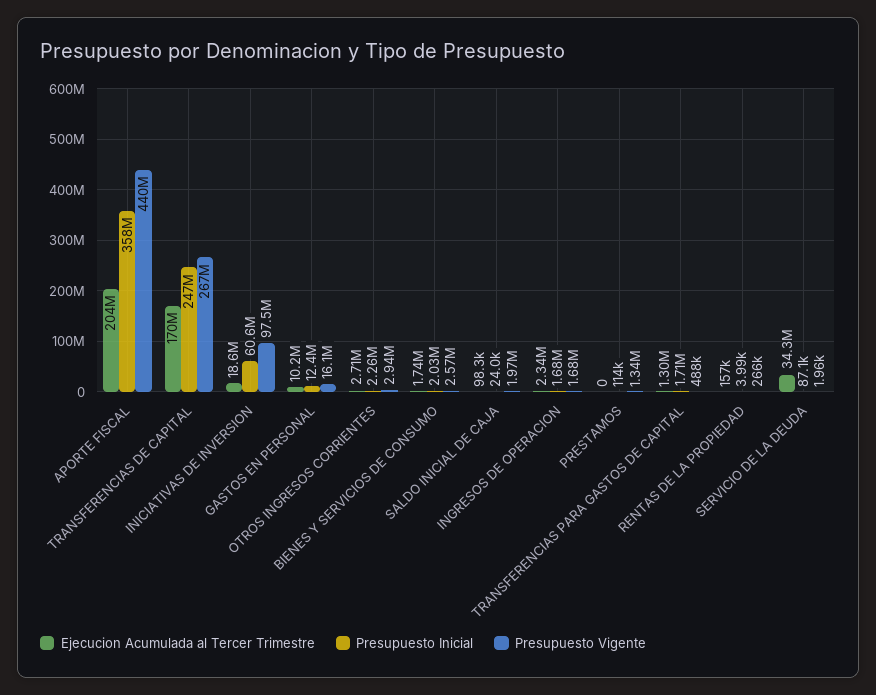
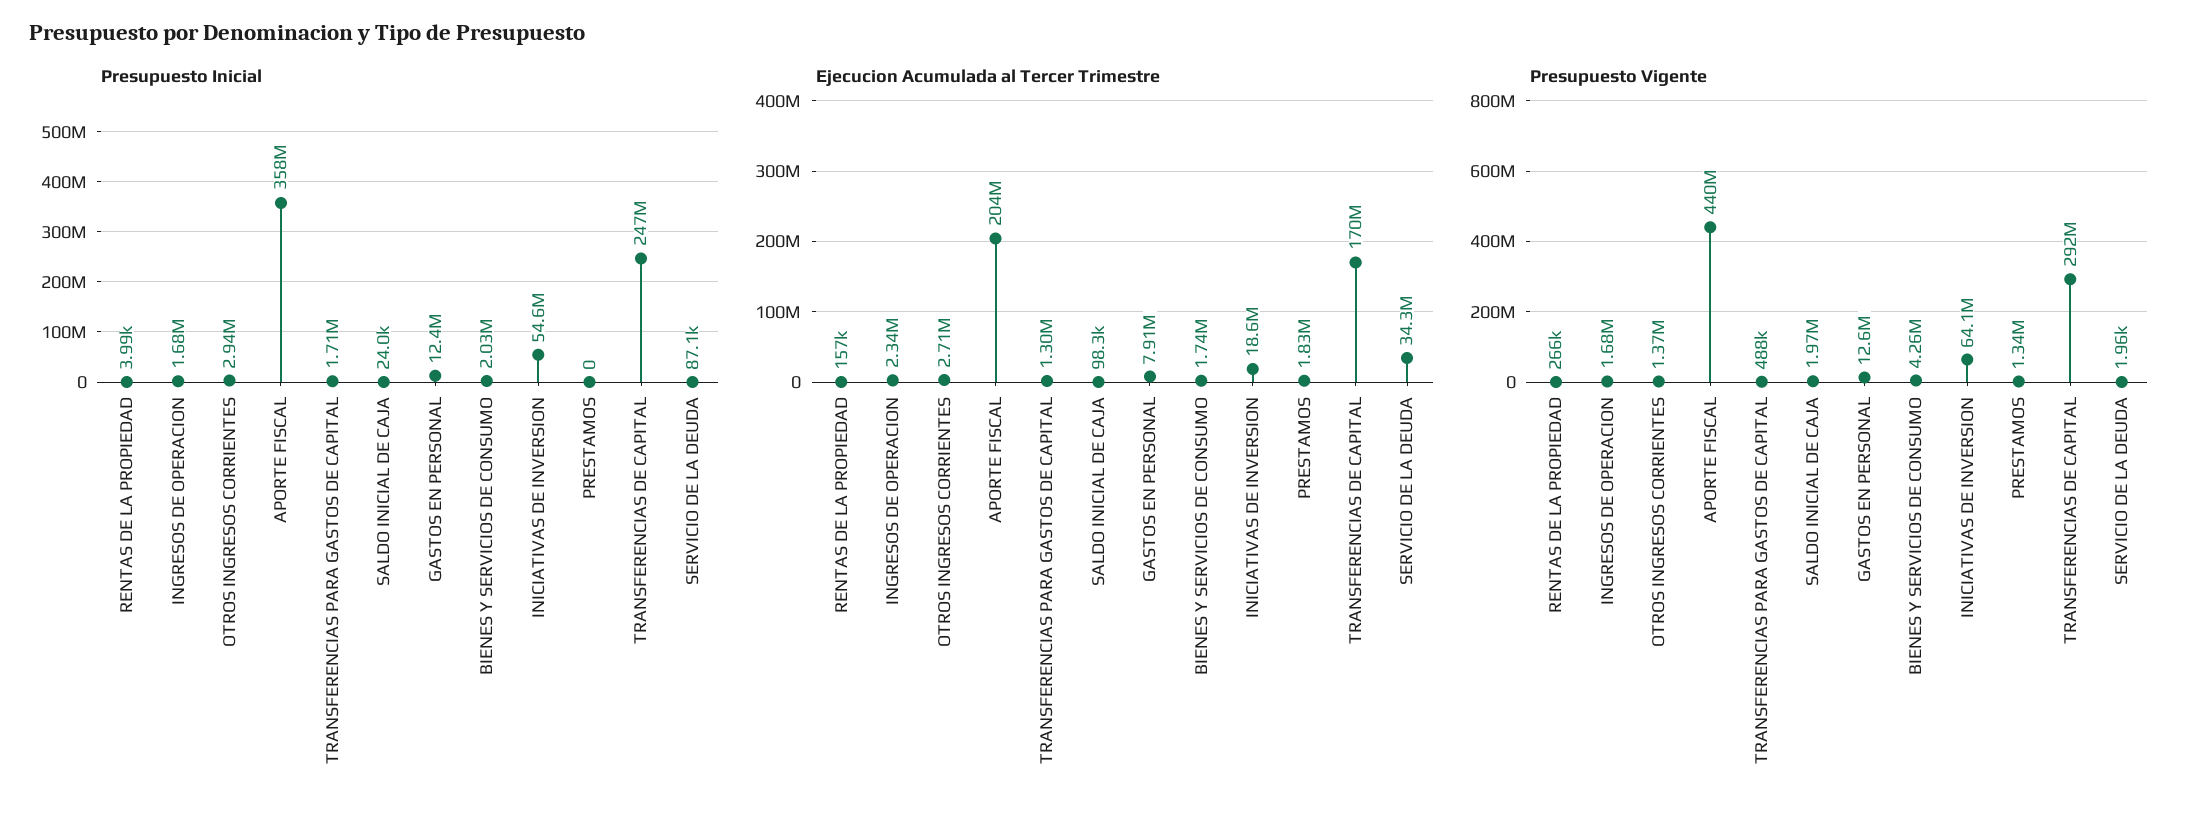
  {
    "Ejecucion Acumulada al Tercer Trimestre": {
      "APORTE FISCAL": 204000000,
      "TRANSFERENCIAS DE CAPITAL": 170000000,
      "INICIATIVAS DE INVERSION": 18600000,
-     "GASTOS EN PERSONAL": 10200000,
+     "GASTOS EN PERSONAL": 7910000,
      "OTROS INGRESOS CORRIENTES": 2710000,
      "BIENES Y SERVICIOS DE CONSUMO": 1740000,
      "SALDO INICIAL DE CAJA": 98300,
      "INGRESOS DE OPERACION": 2340000,
-     "PRESTAMOS": 0,
+     "PRESTAMOS": 1830000,
      "TRANSFERENCIAS PARA GASTOS DE CAPITAL": 1300000,
      "RENTAS DE LA PROPIEDAD": 157000,
      "SERVICIO DE LA DEUDA": 34300000
    },
    "Presupuesto Inicial": {
      "APORTE FISCAL": 358000000,
      "TRANSFERENCIAS DE CAPITAL": 247000000,
-     "INICIATIVAS DE INVERSION": 60600000,
+     "INICIATIVAS DE INVERSION": 54600000,
      "GASTOS EN PERSONAL": 12400000,
-     "OTROS INGRESOS CORRIENTES": 2260000,
+     "OTROS INGRESOS CORRIENTES": 2940000,
      "BIENES Y SERVICIOS DE CONSUMO": 2030000,
      "SALDO INICIAL DE CAJA": 24000,
      "INGRESOS DE OPERACION": 1680000,
-     "PRESTAMOS": 114000,
+     "PRESTAMOS": 0,
      "TRANSFERENCIAS PARA GASTOS DE CAPITAL": 1710000,
      "RENTAS DE LA PROPIEDAD": 3990,
      "SERVICIO DE LA DEUDA": 87100
    },
    "Presupuesto Vigente": {
      "APORTE FISCAL": 440000000,
-     "TRANSFERENCIAS DE CAPITAL": 267000000,
+     "TRANSFERENCIAS DE CAPITAL": 292000000,
-     "INICIATIVAS DE INVERSION": 97500000,
+     "INICIATIVAS DE INVERSION": 64100000,
-     "GASTOS EN PERSONAL": 16100000,
+     "GASTOS EN PERSONAL": 12600000,
-     "OTROS INGRESOS CORRIENTES": 2940000,
+     "OTROS INGRESOS CORRIENTES": 1370000,
-     "BIENES Y SERVICIOS DE CONSUMO": 2570000,
+     "BIENES Y SERVICIOS DE CONSUMO": 4260000,
      "SALDO INICIAL DE CAJA": 1970000,
      "INGRESOS DE OPERACION": 1680000,
      "PRESTAMOS": 1340000,
      "TRANSFERENCIAS PARA GASTOS DE CAPITAL": 488000,
      "RENTAS DE LA PROPIEDAD": 266000,
      "SERVICIO DE LA DEUDA": 1960
    }
  }

